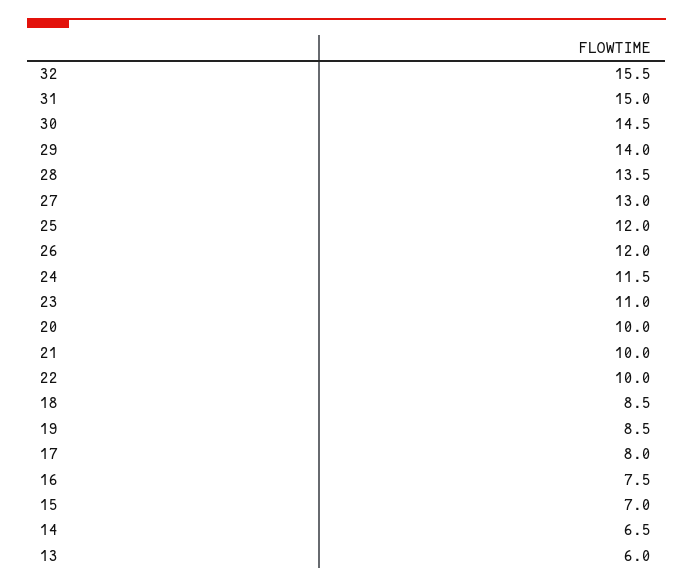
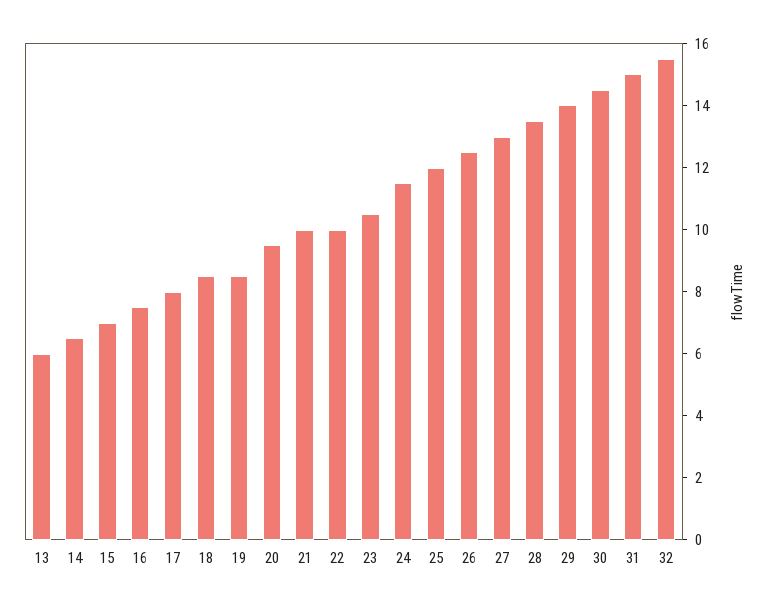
  {
    "32": 15.5,
    "31": 15,
    "30": 14.5,
    "29": 14,
    "28": 13.5,
    "27": 13,
    "25": 12,
-   "26": 12,
+   "26": 12.5,
    "24": 11.5,
-   "23": 11,
+   "23": 10.5,
-   "20": 10,
+   "20": 9.5,
    "21": 10,
    "22": 10,
    "18": 8.5,
    "19": 8.5,
    "17": 8,
    "16": 7.5,
    "15": 7,
    "14": 6.5,
    "13": 6
  }

